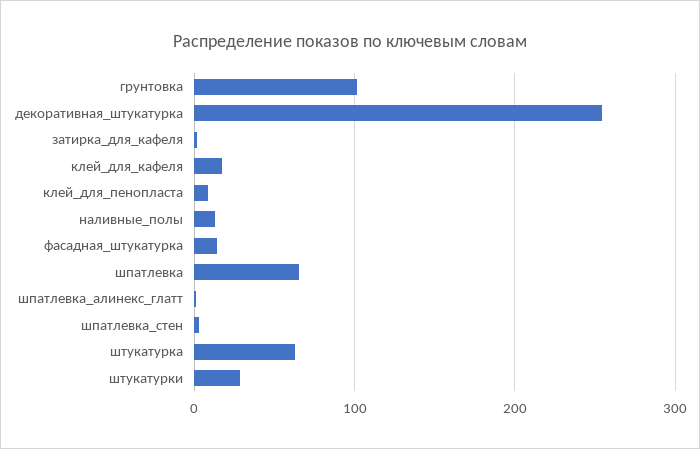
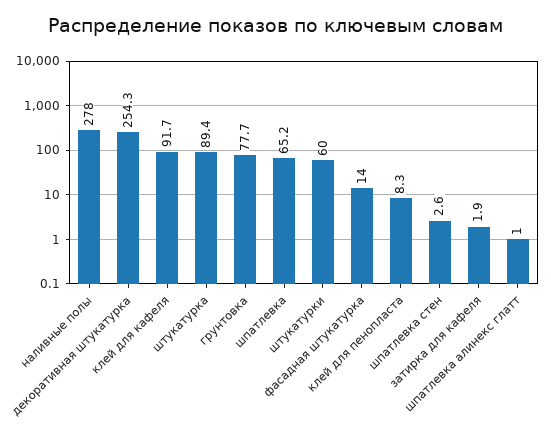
  {
-   "грунтовка": 100,
+   "грунтовка": 77.7,
    "декоративная_штукатурка": 254.3,
    "затирка_для_кафеля": 1.9,
-   "клей_для_кафеля": 20,
+   "клей_для_кафеля": 91.7,
    "клей_для_пенопласта": 8.3,
-   "наливные_полы": 10,
+   "наливные_полы": 278,
    "фасадная_штукатурка": 14,
    "шпатлевка": 65.2,
    "шпатлевка_алинекс_глатт": 1,
    "шпатлевка_стен": 2.6,
-   "штукатурка": 60,
+   "штукатурка": 89.4,
-   "штукатурки": 30
+   "штукатурки": 60
  }

